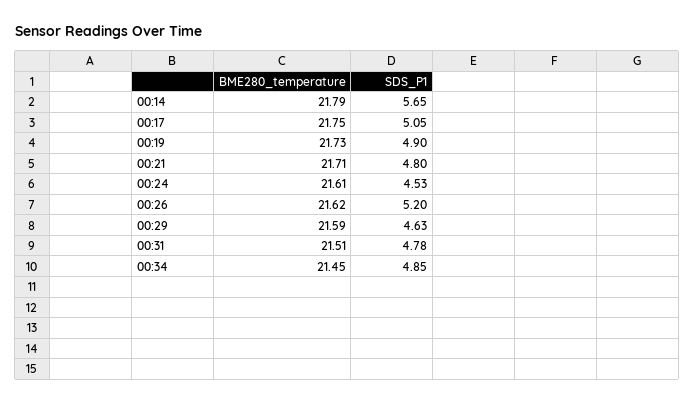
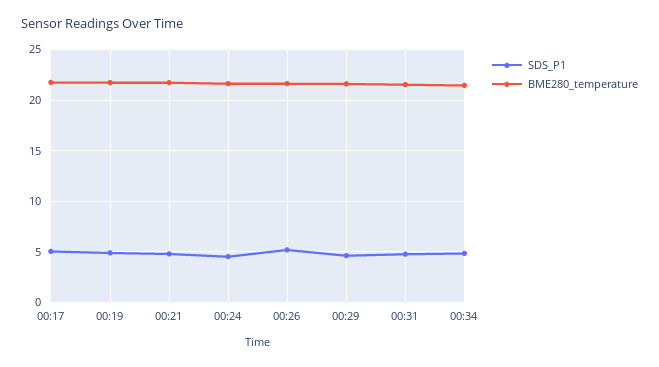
  {
    "BME280_temperature": {
-     "00:14": 21.79,
      "00:17": 21.75,
      "00:19": 21.73,
      "00:21": 21.71,
      "00:24": 21.61,
      "00:26": 21.62,
      "00:29": 21.59,
      "00:31": 21.51,
      "00:34": 21.45
    },
    "SDS_P1": {
-     "00:14": 5.65,
      "00:17": 5.05,
      "00:19": 4.9,
      "00:21": 4.8,
      "00:24": 4.53,
      "00:26": 5.2,
      "00:29": 4.63,
      "00:31": 4.78,
      "00:34": 4.85
    }
  }

